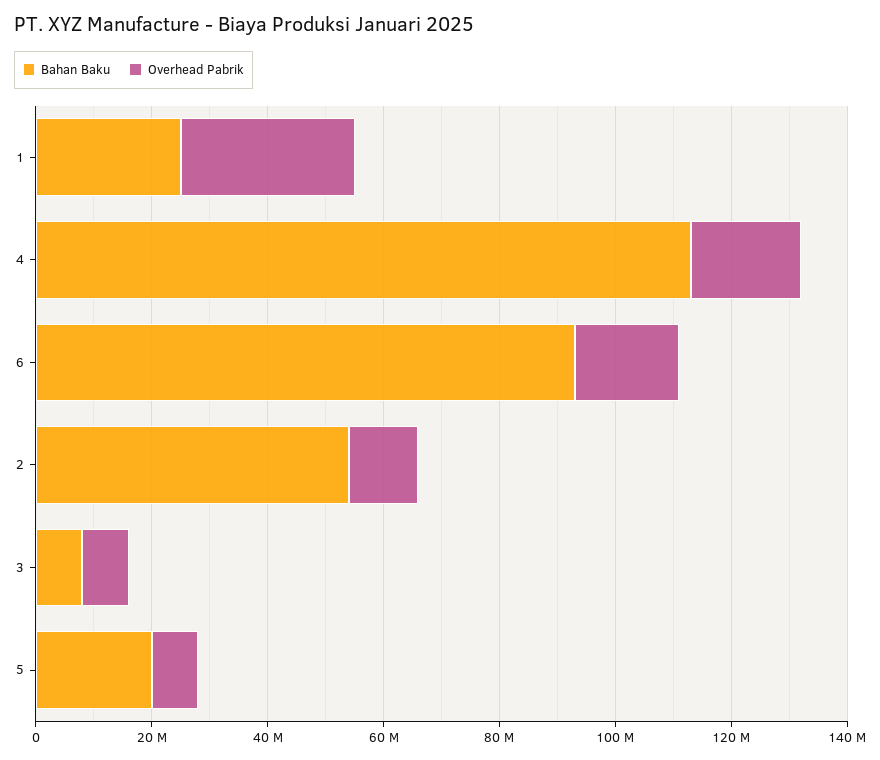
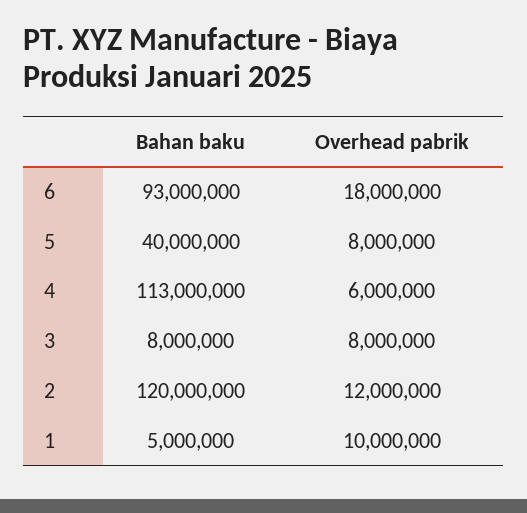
  {
    "Bahan Baku": {
-     "1": 25000000,
+     "1": 5000000,
      "4": 113000000,
      "6": 93000000,
-     "2": 55000000,
+     "2": 120000000,
      "3": 8000000,
-     "5": 20000000
+     "5": 40000000
    },
    "Overhead Pabrik": {
-     "1": 30000000,
+     "1": 10000000,
-     "4": 20000000,
+     "4": 6000000,
      "6": 18000000,
      "2": 12000000,
      "3": 8000000,
      "5": 8000000
    }
  }

